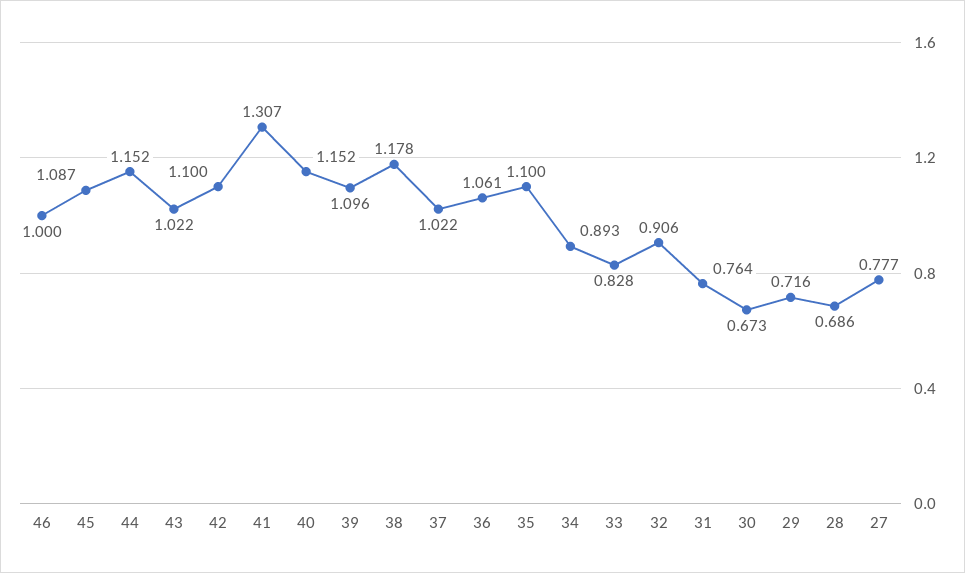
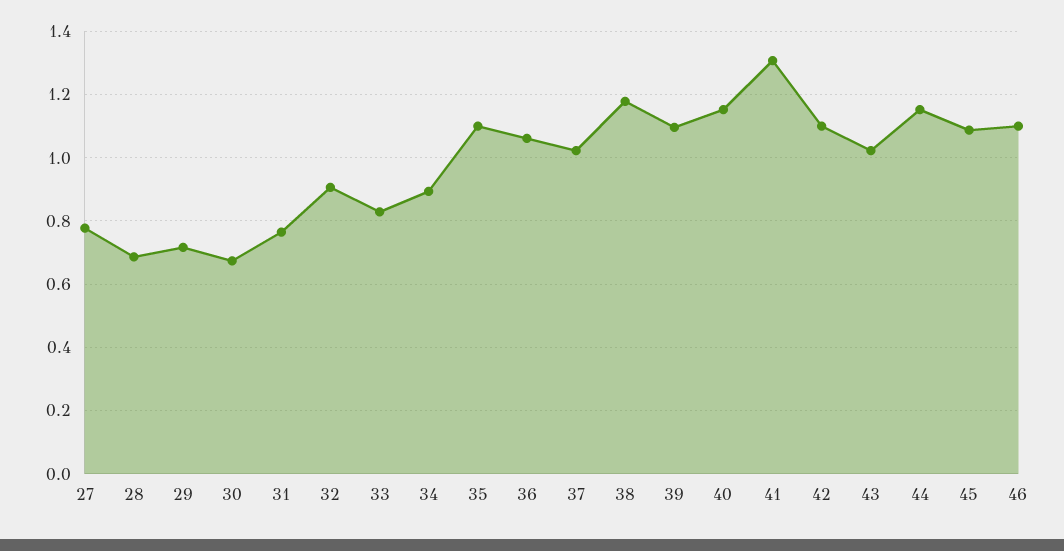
  {
-   "46": 1,
+   "46": 1.1,
    "45": 1.087,
    "44": 1.152,
    "43": 1.022,
    "42": 1.1,
    "41": 1.307,
    "40": 1.152,
    "39": 1.096,
    "38": 1.178,
    "37": 1.022,
    "36": 1.061,
    "35": 1.1,
    "34": 0.893,
    "33": 0.828,
    "32": 0.906,
    "31": 0.764,
    "30": 0.673,
    "29": 0.716,
    "28": 0.686,
    "27": 0.777
  }

